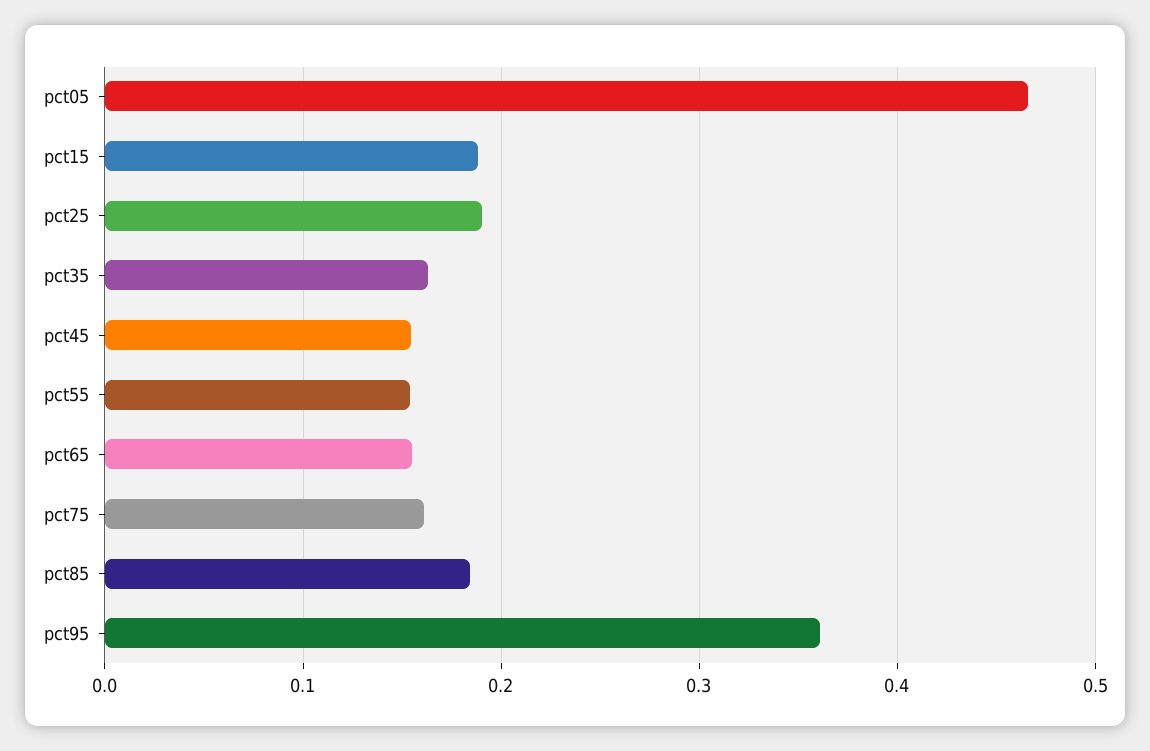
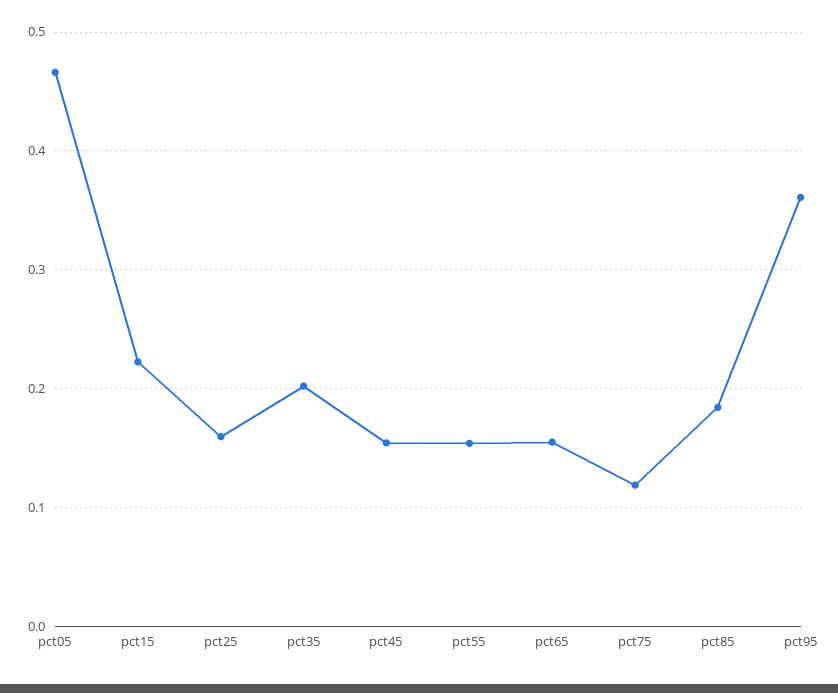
  {
    "pct05": 0.47,
-   "pct15": 0.19,
+   "pct15": 0.22,
-   "pct25": 0.19,
+   "pct25": 0.16,
-   "pct35": 0.16,
+   "pct35": 0.2,
    "pct45": 0.15,
    "pct55": 0.15,
    "pct65": 0.16,
-   "pct75": 0.16,
+   "pct75": 0.12,
    "pct85": 0.18,
    "pct95": 0.36
  }

